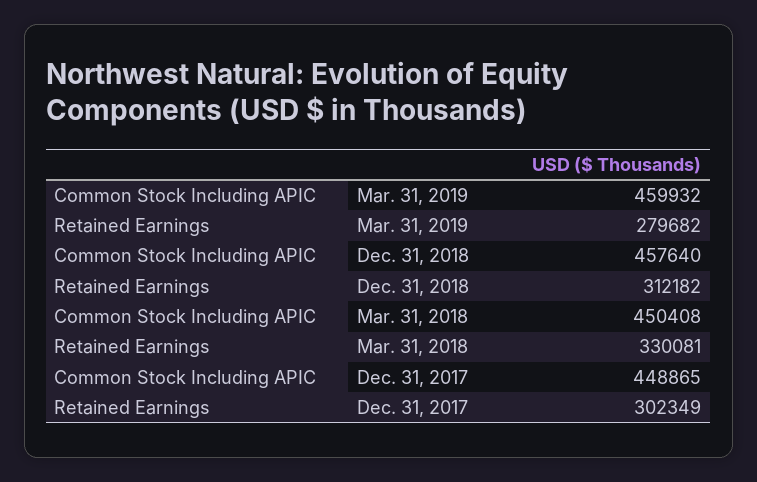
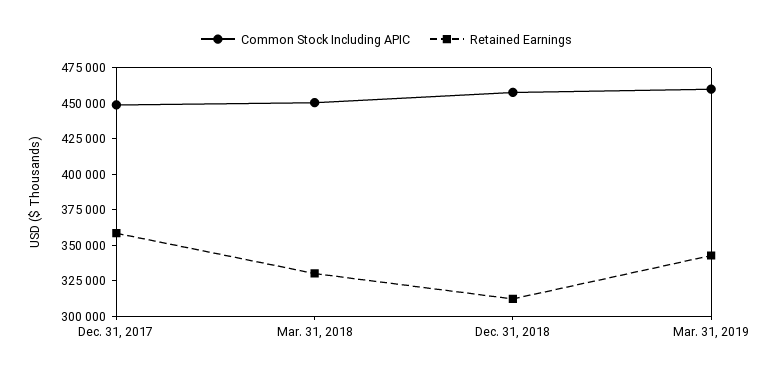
  {
    "Common Stock Including APIC": {
      "Mar. 31, 2019": 459932,
      "Dec. 31, 2018": 457640,
      "Mar. 31, 2018": 450408,
      "Dec. 31, 2017": 448865
    },
    "Retained Earnings": {
-     "Mar. 31, 2019": 279682,
+     "Mar. 31, 2019": 350000,
      "Dec. 31, 2018": 312182,
      "Mar. 31, 2018": 330081,
-     "Dec. 31, 2017": 302349
+     "Dec. 31, 2017": 350000
    }
  }

